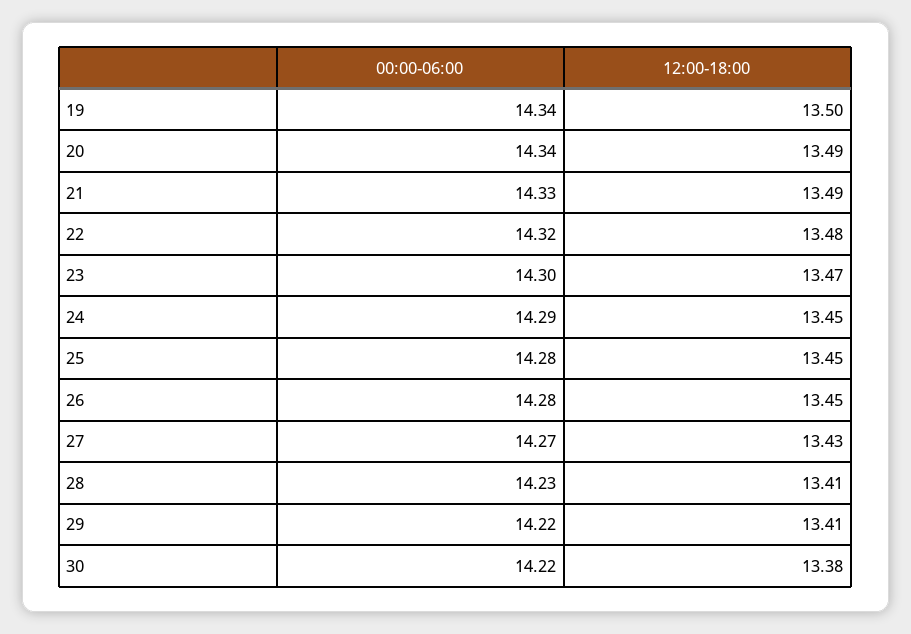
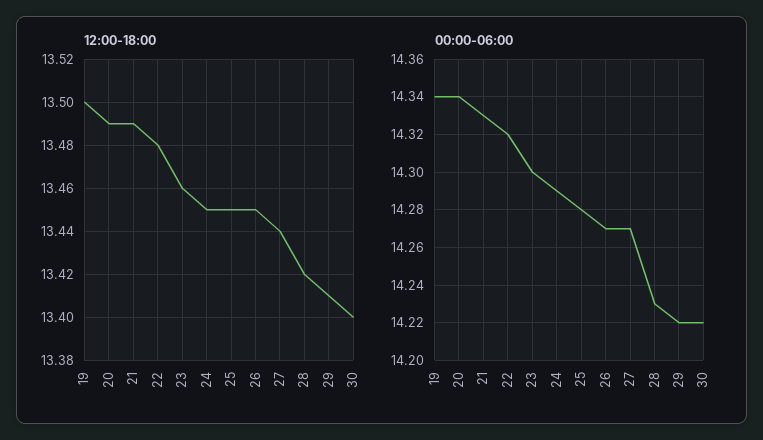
  {
    "00:00-06:00": {
      "19": 14.34,
      "20": 14.34,
      "21": 14.33,
      "22": 14.32,
      "23": 14.3,
      "24": 14.29,
      "25": 14.28,
-     "26": 14.28,
+     "26": 14.27,
      "27": 14.27,
      "28": 14.23,
      "29": 14.22,
      "30": 14.22
    },
    "12:00-18:00": {
      "19": 13.5,
      "20": 13.49,
      "21": 13.49,
      "22": 13.48,
-     "23": 13.47,
+     "23": 13.46,
      "24": 13.45,
      "25": 13.45,
      "26": 13.45,
-     "27": 13.43,
+     "27": 13.44,
-     "28": 13.41,
+     "28": 13.42,
      "29": 13.41,
-     "30": 13.38
+     "30": 13.4
    }
  }

